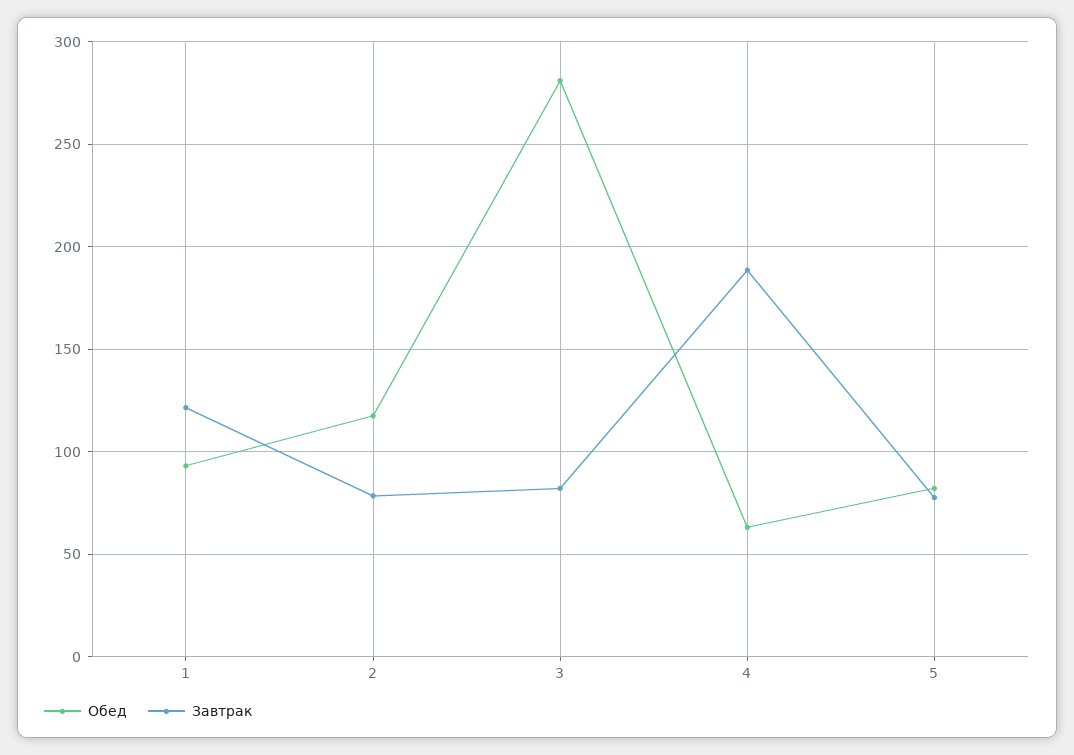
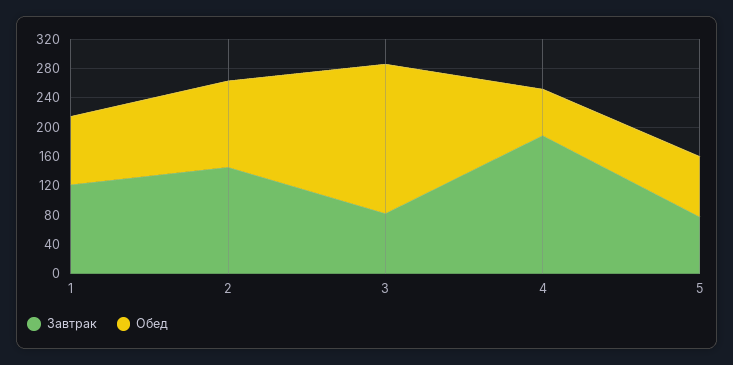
  {
    "Обед": {
      "1": 95,
      "2": 120,
-     "3": 280,
+     "3": 200,
      "4": 65,
      "5": 80
    },
    "Завтрак": {
      "1": 120,
-     "2": 80,
+     "2": 140,
      "3": 80,
      "4": 190,
      "5": 80
    }
  }

